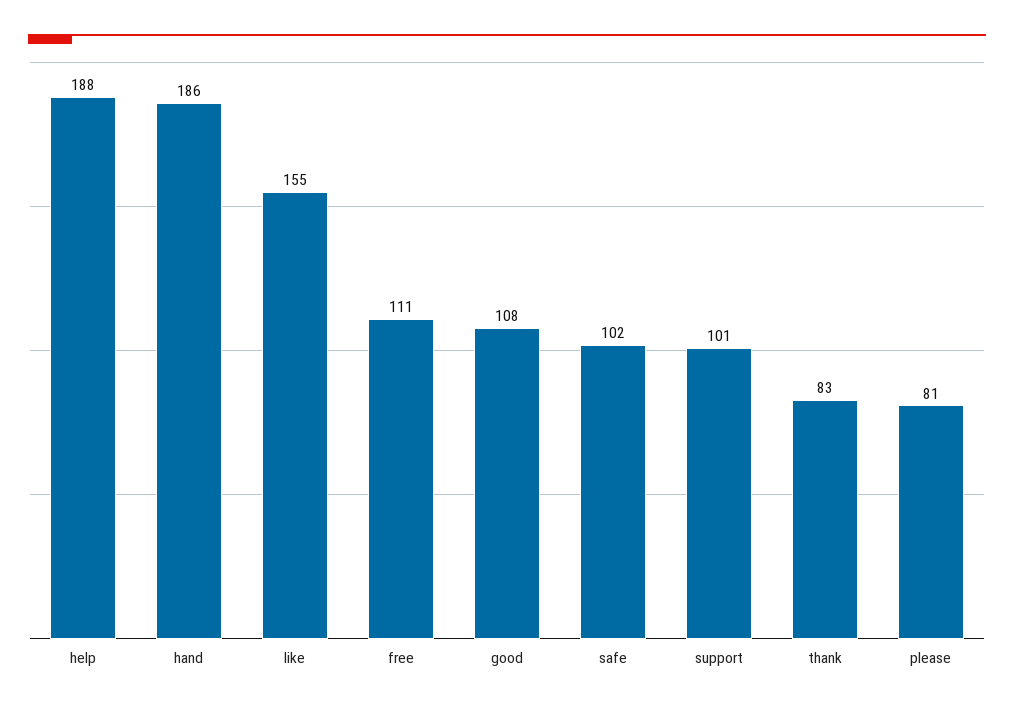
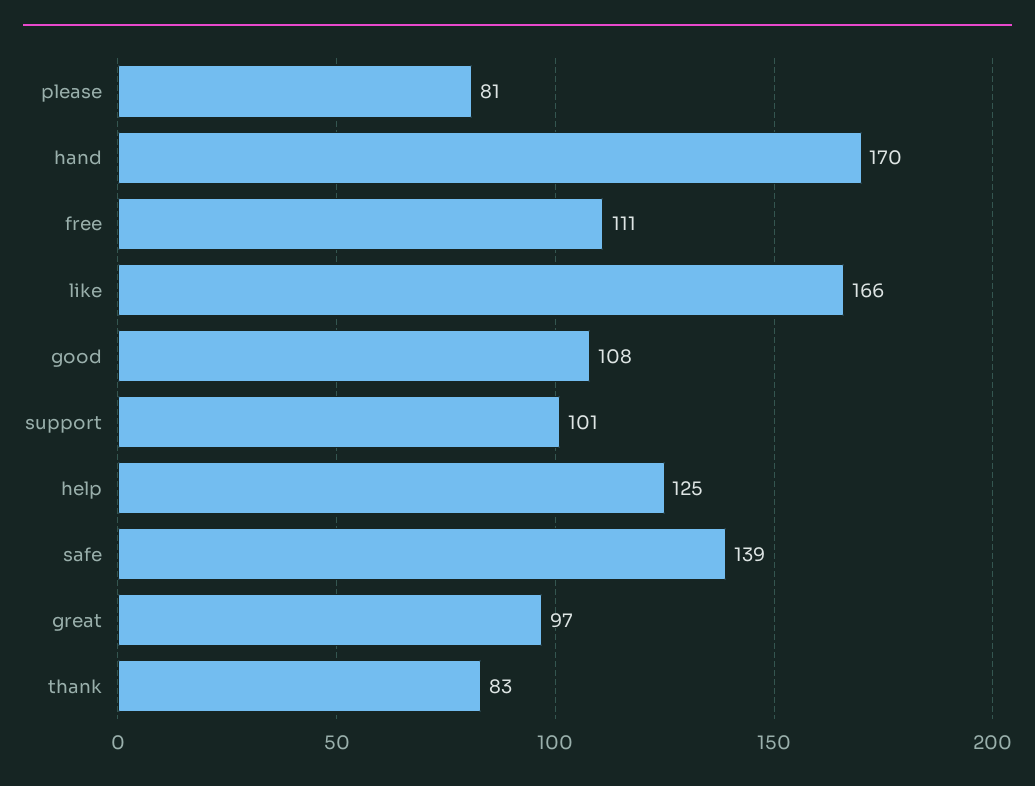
  {
-   "help": 188,
+   "help": 125,
-   "hand": 186,
+   "hand": 170,
-   "like": 155,
+   "like": 166,
    "free": 111,
    "good": 108,
-   "safe": 102,
+   "safe": 139,
    "support": 101,
    "thank": 83,
-   "please": 81
+   "please": 81,
+   "great": 97
  }

